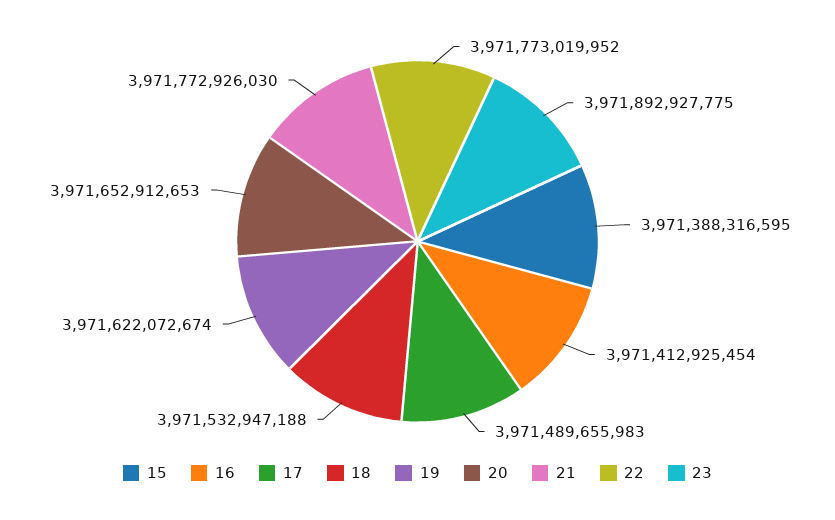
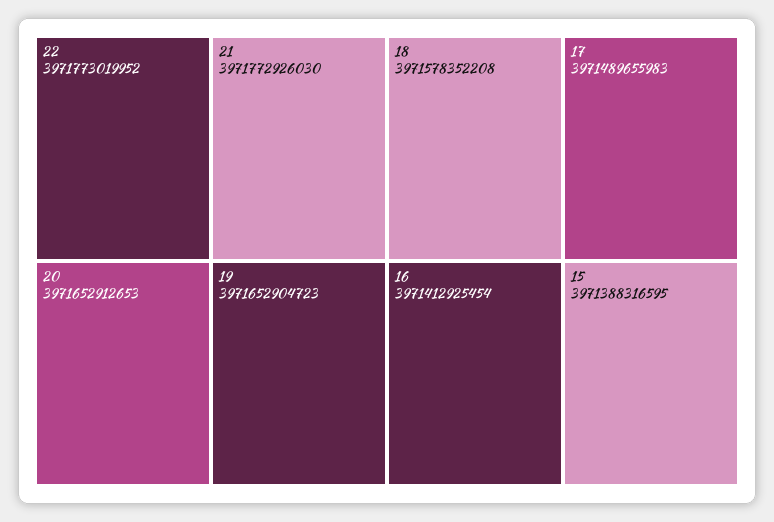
  {
    "15": 3971388316595,
    "16": 3971412925454,
    "17": 3971489655983,
-   "18": 3971532947188,
+   "18": 3971578352208,
-   "19": 3971622072674,
+   "19": 3971652904723,
    "20": 3971652912653,
    "21": 3971772926030,
-   "22": 3971773019952,
+   "22": 3971773019952
-   "23": 3971892927775
  }

